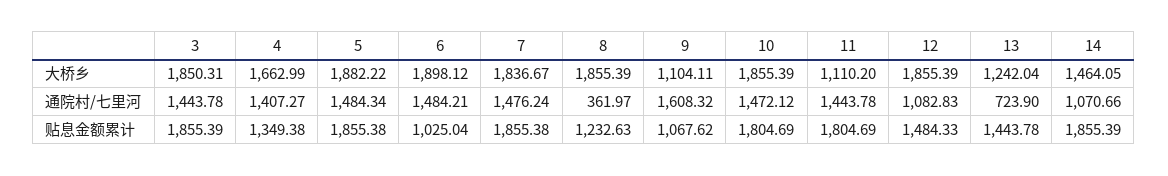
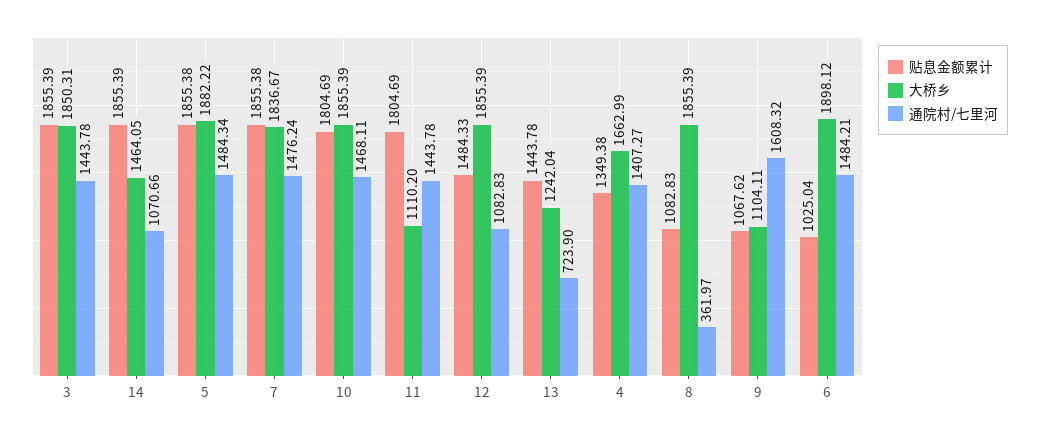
  {
    "大桥乡": {
      "3": 1850.31,
      "4": 1662.99,
      "5": 1882.22,
      "6": 1898.12,
      "7": 1836.67,
      "8": 1855.39,
      "9": 1104.11,
      "10": 1855.39,
      "11": 1110.2,
      "12": 1855.39,
      "13": 1242.04,
      "14": 1464.05
    },
    "通院村/七里河": {
      "3": 1443.78,
      "4": 1407.27,
      "5": 1484.34,
      "6": 1484.21,
      "7": 1476.24,
      "8": 361.97,
      "9": 1608.32,
-     "10": 1472.12,
+     "10": 1468.11,
      "11": 1443.78,
      "12": 1082.83,
      "13": 723.9,
      "14": 1070.66
    },
    "贴息金额累计": {
      "3": 1855.39,
      "4": 1349.38,
      "5": 1855.38,
      "6": 1025.04,
      "7": 1855.38,
-     "8": 1232.63,
+     "8": 1082.83,
      "9": 1067.62,
      "10": 1804.69,
      "11": 1804.69,
      "12": 1484.33,
      "13": 1443.78,
      "14": 1855.39
    }
  }

